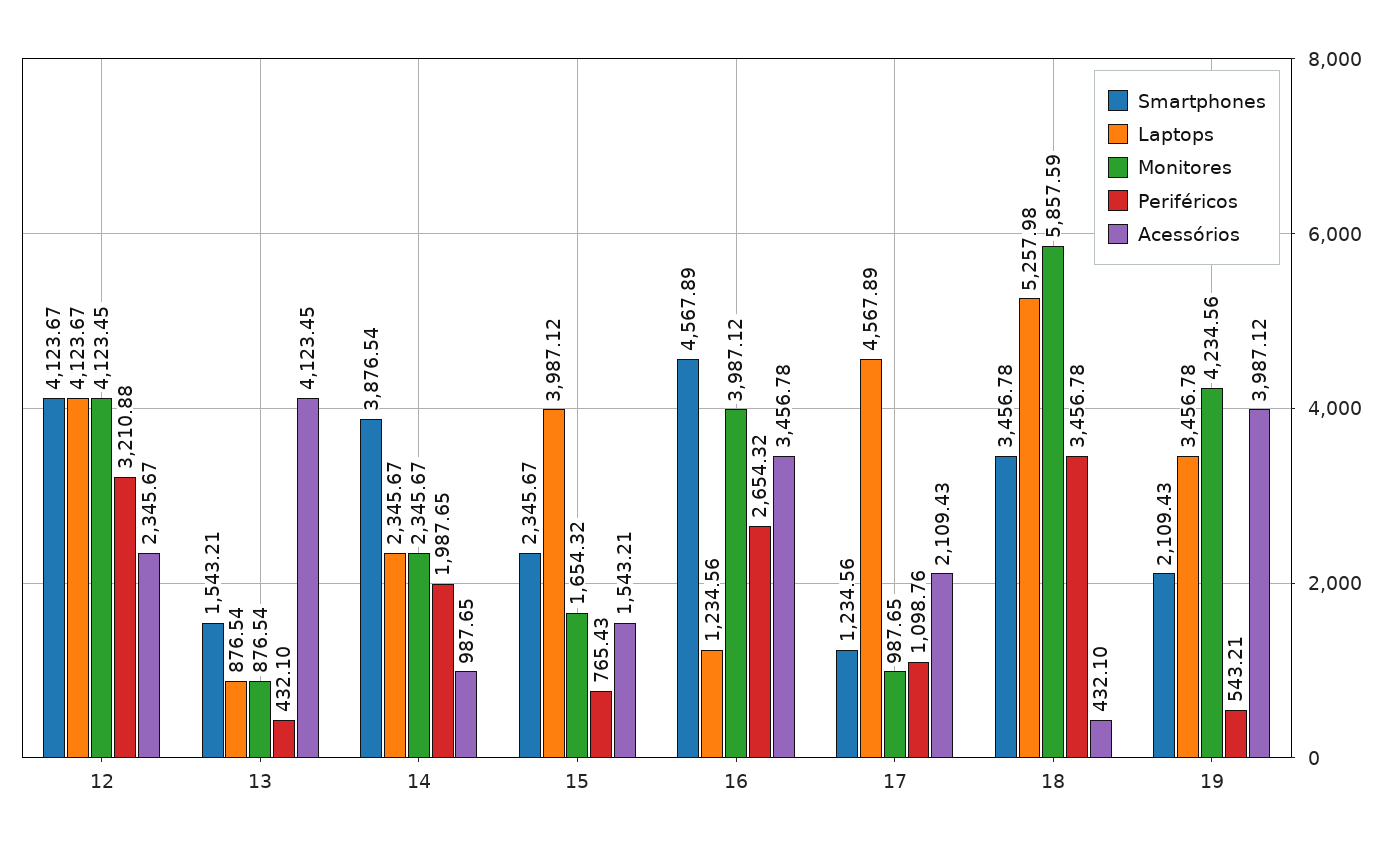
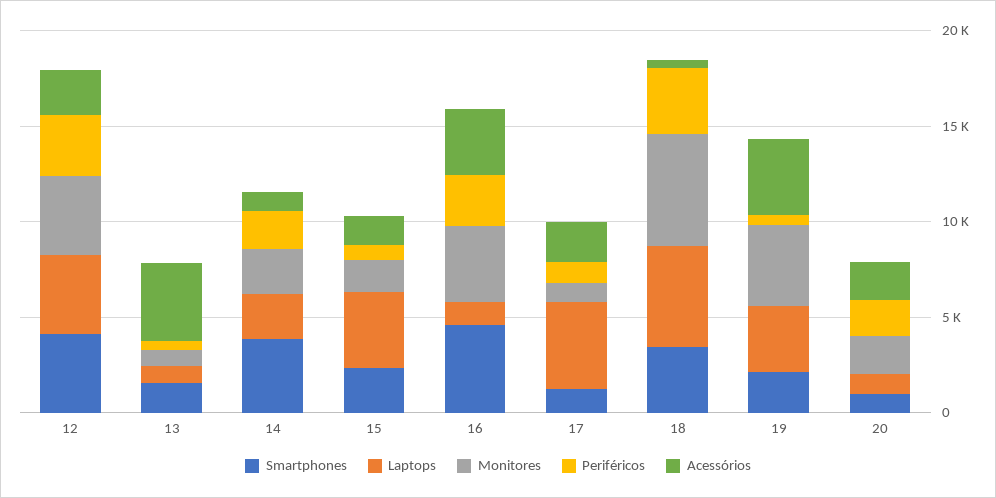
  {
    "Smartphones": {
      "12": 4123.67,
      "13": 1543.21,
      "14": 3876.54,
      "15": 2345.67,
      "16": 4567.89,
      "17": 1234.56,
      "18": 3456.78,
-     "19": 2109.43
+     "19": 2109.43,
+     "20": 1000
    },
    "Laptops": {
      "12": 4123.67,
      "13": 876.54,
      "14": 2345.67,
      "15": 3987.12,
      "16": 1234.56,
      "17": 4567.89,
      "18": 5257.98,
-     "19": 3456.78
+     "19": 3456.78,
+     "20": 1000
    },
    "Monitores": {
      "12": 4123.45,
      "13": 876.54,
      "14": 2345.67,
      "15": 1654.32,
      "16": 3987.12,
      "17": 987.65,
      "18": 5857.59,
-     "19": 4234.56
+     "19": 4234.56,
+     "20": 2000
    },
    "Periféricos": {
      "12": 3210.88,
      "13": 432.1,
      "14": 1987.65,
      "15": 765.43,
      "16": 2654.32,
      "17": 1098.76,
      "18": 3456.78,
-     "19": 543.21
+     "19": 543.21,
+     "20": 2000
    },
    "Acessórios": {
      "12": 2345.67,
      "13": 4123.45,
      "14": 987.65,
      "15": 1543.21,
      "16": 3456.78,
      "17": 2109.43,
      "18": 432.1,
-     "19": 3987.12
+     "19": 3987.12,
+     "20": 2000
    }
  }

